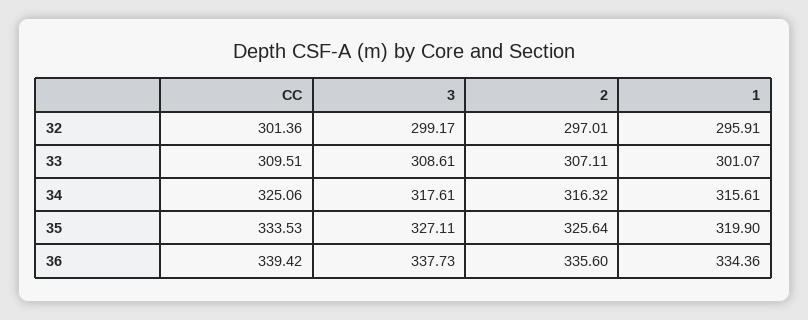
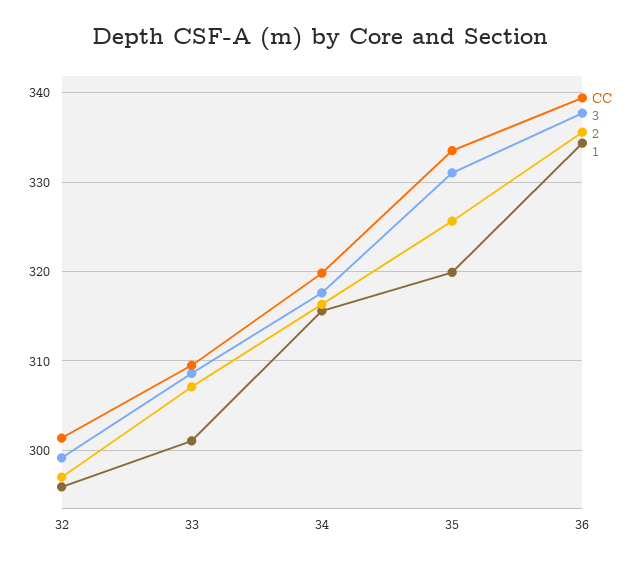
  {
    "CC": {
      "32": 301.36,
      "33": 309.51,
-     "34": 325.06,
+     "34": 320,
      "35": 333.53,
      "36": 339.42
    },
    "3": {
      "32": 299.17,
      "33": 308.61,
      "34": 317.61,
-     "35": 327.11,
+     "35": 331,
      "36": 337.73
    },
    "2": {
      "32": 297.01,
      "33": 307.11,
      "34": 316.32,
      "35": 325.64,
      "36": 335.6
    },
    "1": {
      "32": 295.91,
      "33": 301.07,
      "34": 315.61,
      "35": 319.9,
      "36": 334.36
    }
  }

